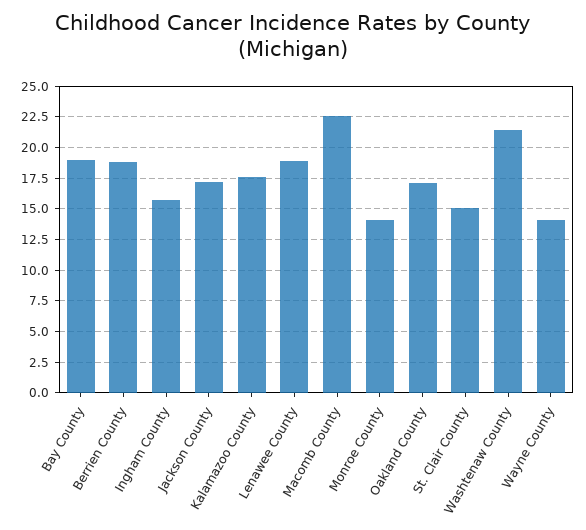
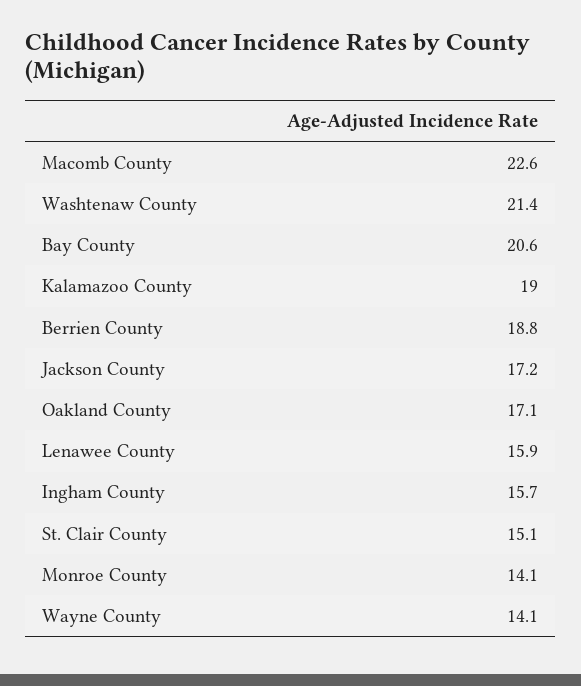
  {
-   "Bay County": 19,
+   "Bay County": 20.6,
    "Berrien County": 18.8,
    "Ingham County": 15.7,
    "Jackson County": 17.2,
-   "Kalamazoo County": 17.5,
+   "Kalamazoo County": 19,
-   "Lenawee County": 19,
+   "Lenawee County": 15.9,
    "Macomb County": 22.6,
    "Monroe County": 14.1,
    "Oakland County": 17.1,
    "St. Clair County": 15.1,
    "Washtenaw County": 21.4,
    "Wayne County": 14.1
  }

